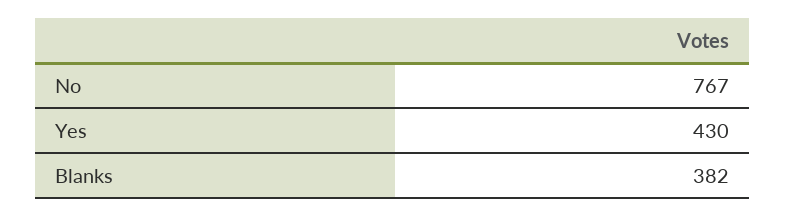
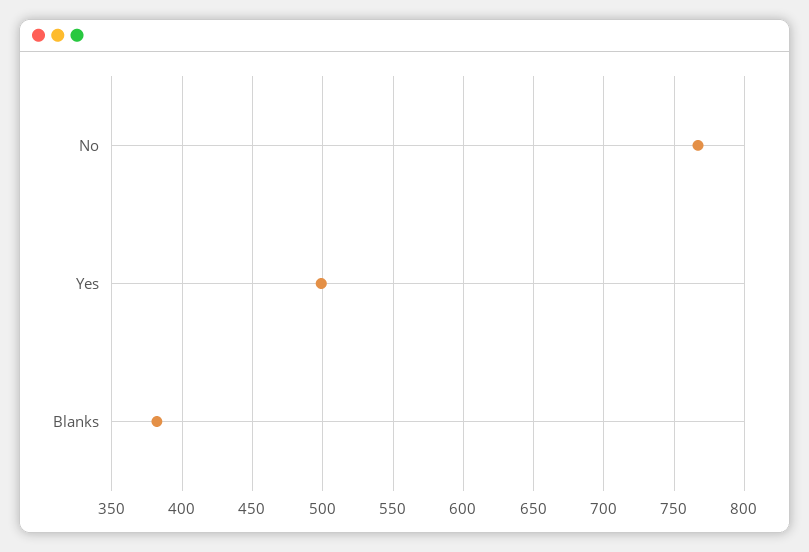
  {
    "No": 767,
-   "Yes": 430,
+   "Yes": 500,
    "Blanks": 382
  }

